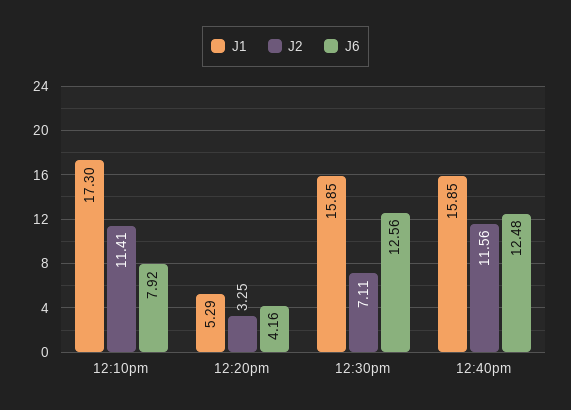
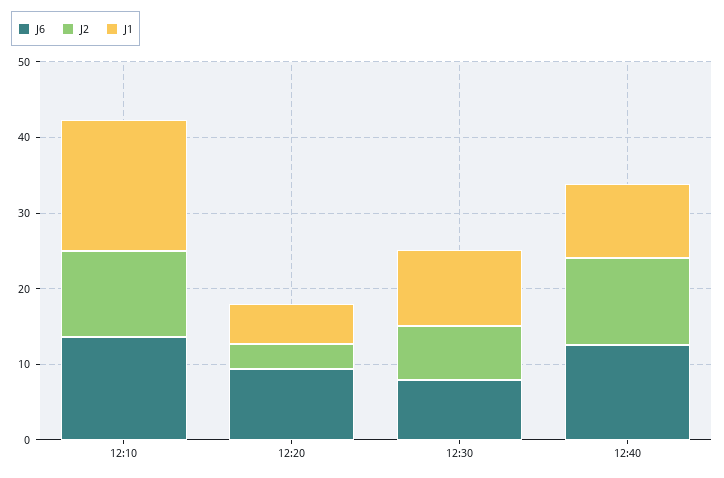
  {
    "J1": {
      "12:10pm": 17.3,
      "12:20pm": 5.29,
-     "12:30pm": 15.85,
+     "12:30pm": 10,
-     "12:40pm": 15.85
+     "12:40pm": 10
    },
    "J2": {
      "12:10pm": 11.41,
      "12:20pm": 3.25,
      "12:30pm": 7.11,
      "12:40pm": 11.56
    },
    "J6": {
-     "12:10pm": 7.92,
+     "12:10pm": 14,
-     "12:20pm": 4.16,
+     "12:20pm": 10,
-     "12:30pm": 12.56,
+     "12:30pm": 8,
      "12:40pm": 12.48
    }
  }

